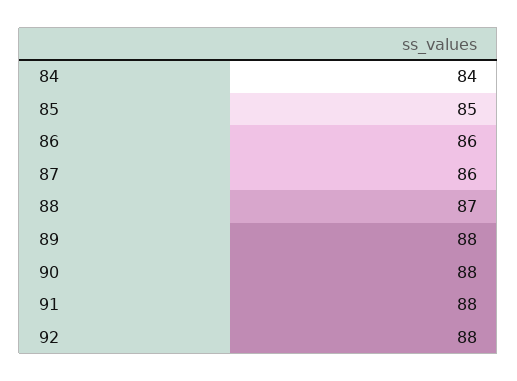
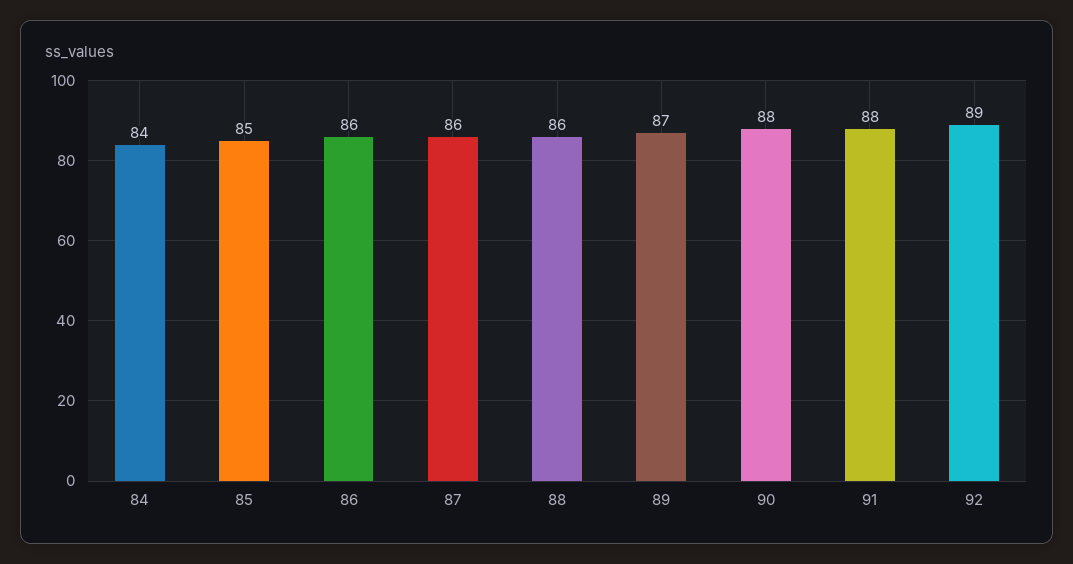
  {
    "84": 84,
    "85": 85,
    "86": 86,
    "87": 86,
-   "88": 87,
+   "88": 86,
-   "89": 88,
+   "89": 87,
    "90": 88,
    "91": 88,
-   "92": 88
+   "92": 89
  }

